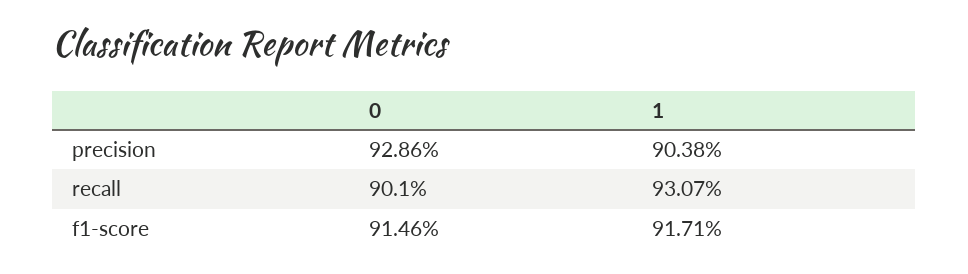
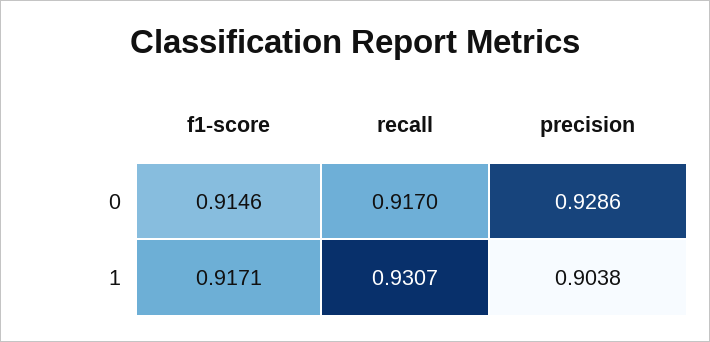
  {
    "0": {
      "precision": 0.9286,
-     "recall": 0.901,
+     "recall": 0.917,
      "f1-score": 0.9146
    },
    "1": {
      "precision": 0.9038,
      "recall": 0.9307,
      "f1-score": 0.9171
    }
  }

